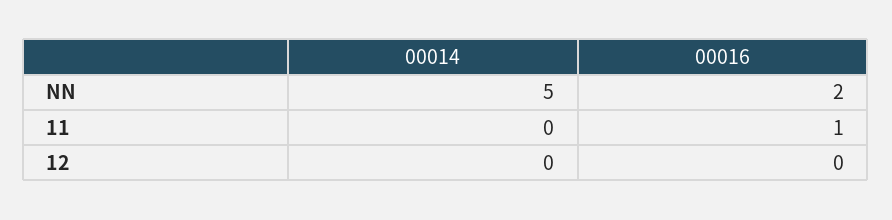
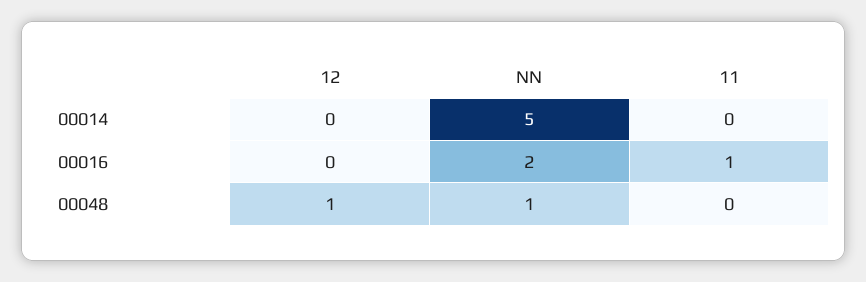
  {
    "00014": {
      "NN": 5,
      "11": 0,
      "12": 0
    },
    "00016": {
      "NN": 2,
      "11": 1,
      "12": 0
-   }
+   },
+   "00048": {
+     "12": 1,
+     "NN": 1,
+     "11": 0
+   }
  }

